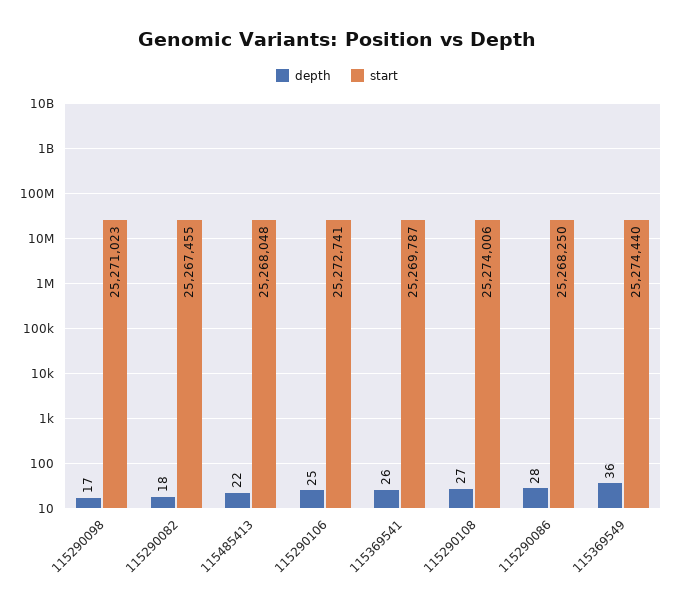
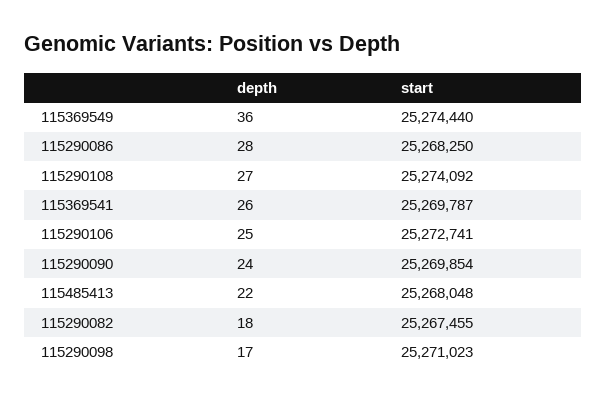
  {
    "depth": {
      "115290098": 17,
      "115290082": 18,
      "115485413": 22,
      "115290106": 25,
      "115369541": 26,
      "115290108": 27,
      "115290086": 28,
-     "115369549": 36
+     "115369549": 36,
+     "115290090": 24
    },
    "start": {
      "115290098": 25271023,
      "115290082": 25267455,
      "115485413": 25268048,
      "115290106": 25272741,
      "115369541": 25269787,
-     "115290108": 25274006,
+     "115290108": 25274092,
      "115290086": 25268250,
-     "115369549": 25274440
+     "115369549": 25274440,
+     "115290090": 25269854
    }
  }

